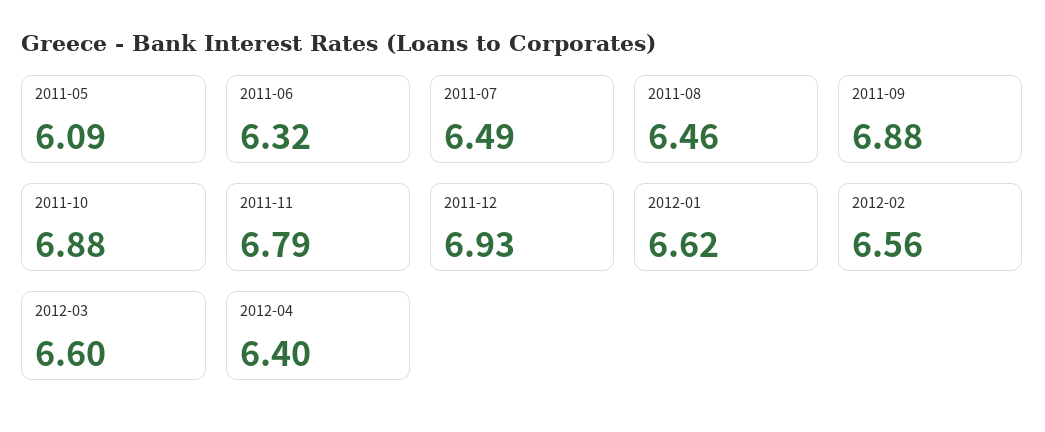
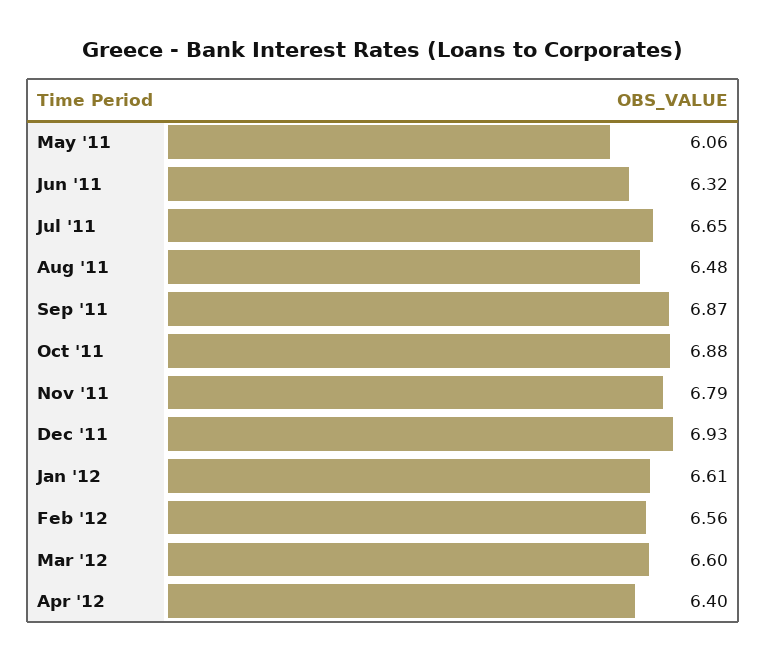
  {
-   "2011-05": 6.09,
+   "2011-05": 6.06,
    "2011-06": 6.32,
-   "2011-07": 6.49,
+   "2011-07": 6.65,
-   "2011-08": 6.46,
+   "2011-08": 6.48,
-   "2011-09": 6.88,
+   "2011-09": 6.87,
    "2011-10": 6.88,
    "2011-11": 6.79,
    "2011-12": 6.93,
-   "2012-01": 6.62,
+   "2012-01": 6.61,
    "2012-02": 6.56,
    "2012-03": 6.6,
    "2012-04": 6.4
  }

